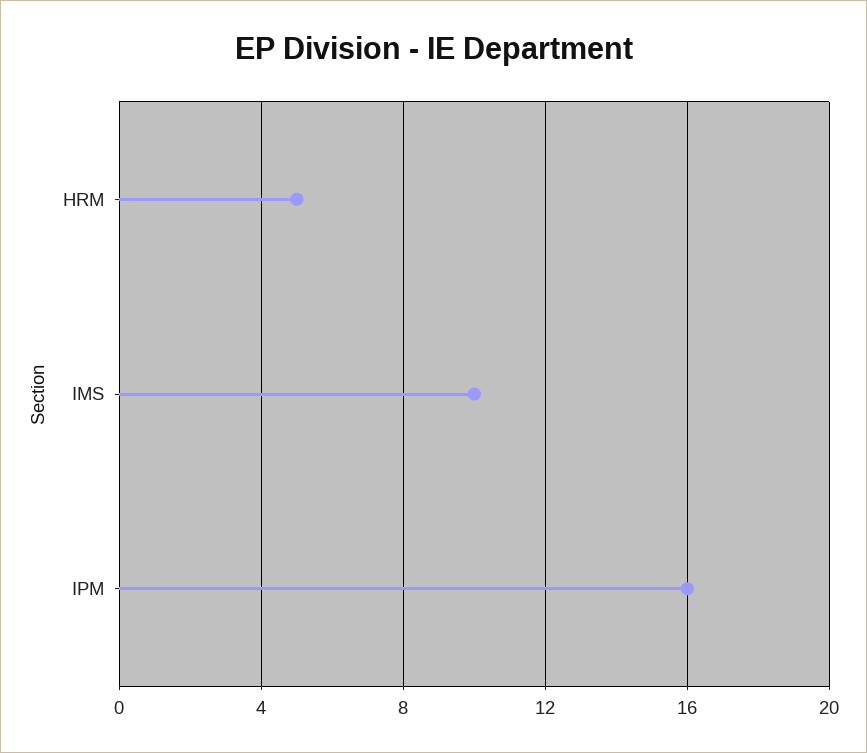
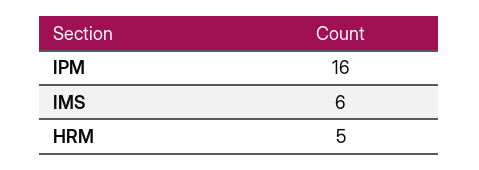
  {
    "HRM": 5,
-   "IMS": 10,
+   "IMS": 6,
    "IPM": 16
  }

